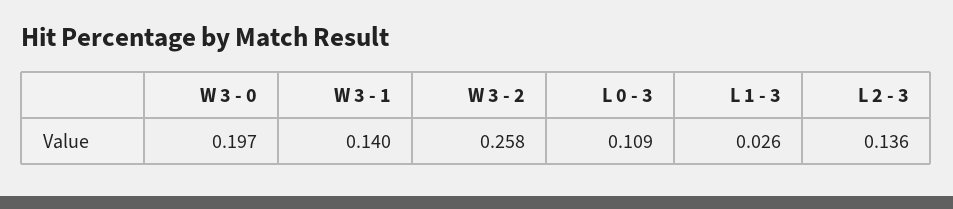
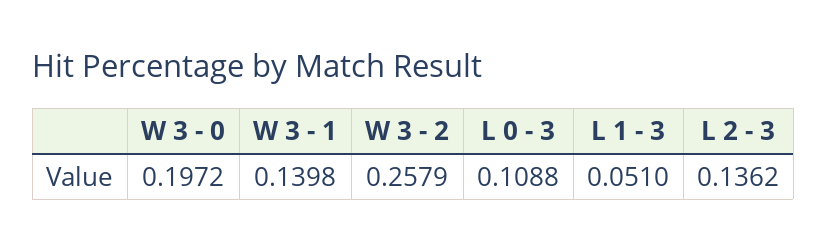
  {
    "W 3 - 0": 0.1972,
    "W 3 - 1": 0.1398,
    "W 3 - 2": 0.2579,
    "L 0 - 3": 0.1088,
-   "L 1 - 3": 0.026,
+   "L 1 - 3": 0.051,
    "L 2 - 3": 0.1362
  }

